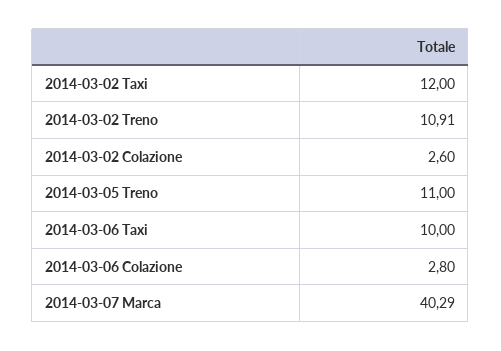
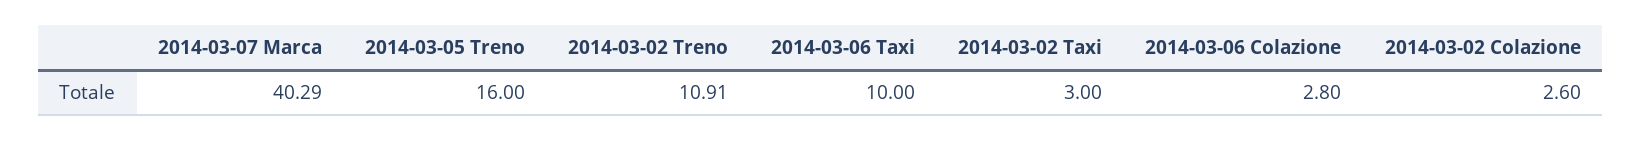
  {
-   "2014-03-02 Taxi": 12,
+   "2014-03-02 Taxi": 3,
    "2014-03-02 Treno": 10.91,
    "2014-03-02 Colazione": 2.6,
-   "2014-03-05 Treno": 11,
+   "2014-03-05 Treno": 16,
    "2014-03-06 Taxi": 10,
    "2014-03-06 Colazione": 2.8,
    "2014-03-07 Marca": 40.29
  }

